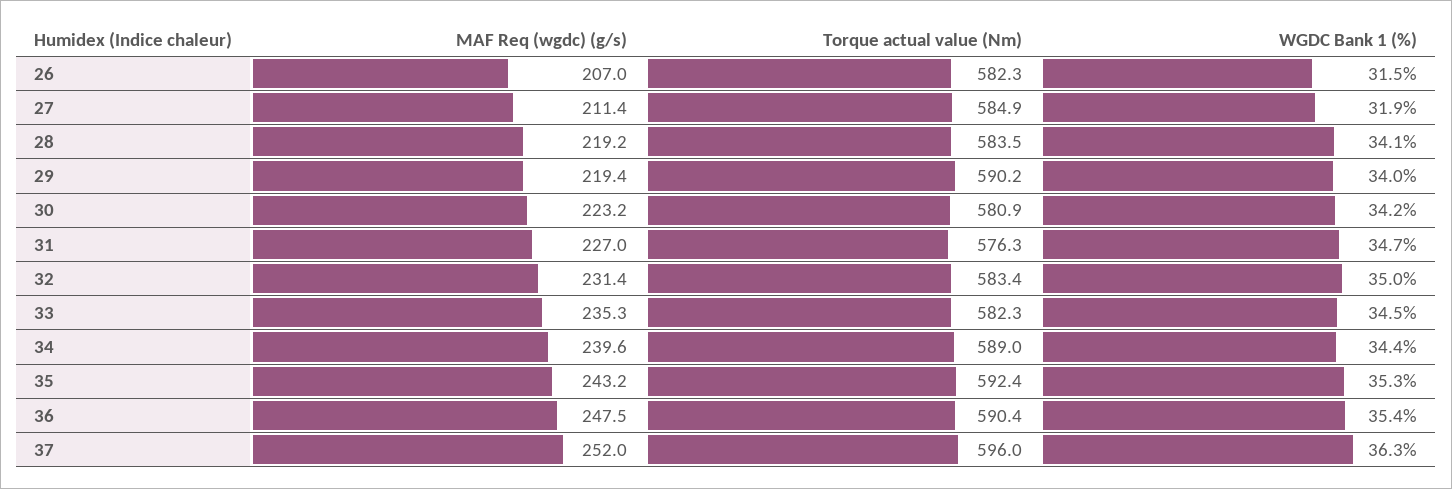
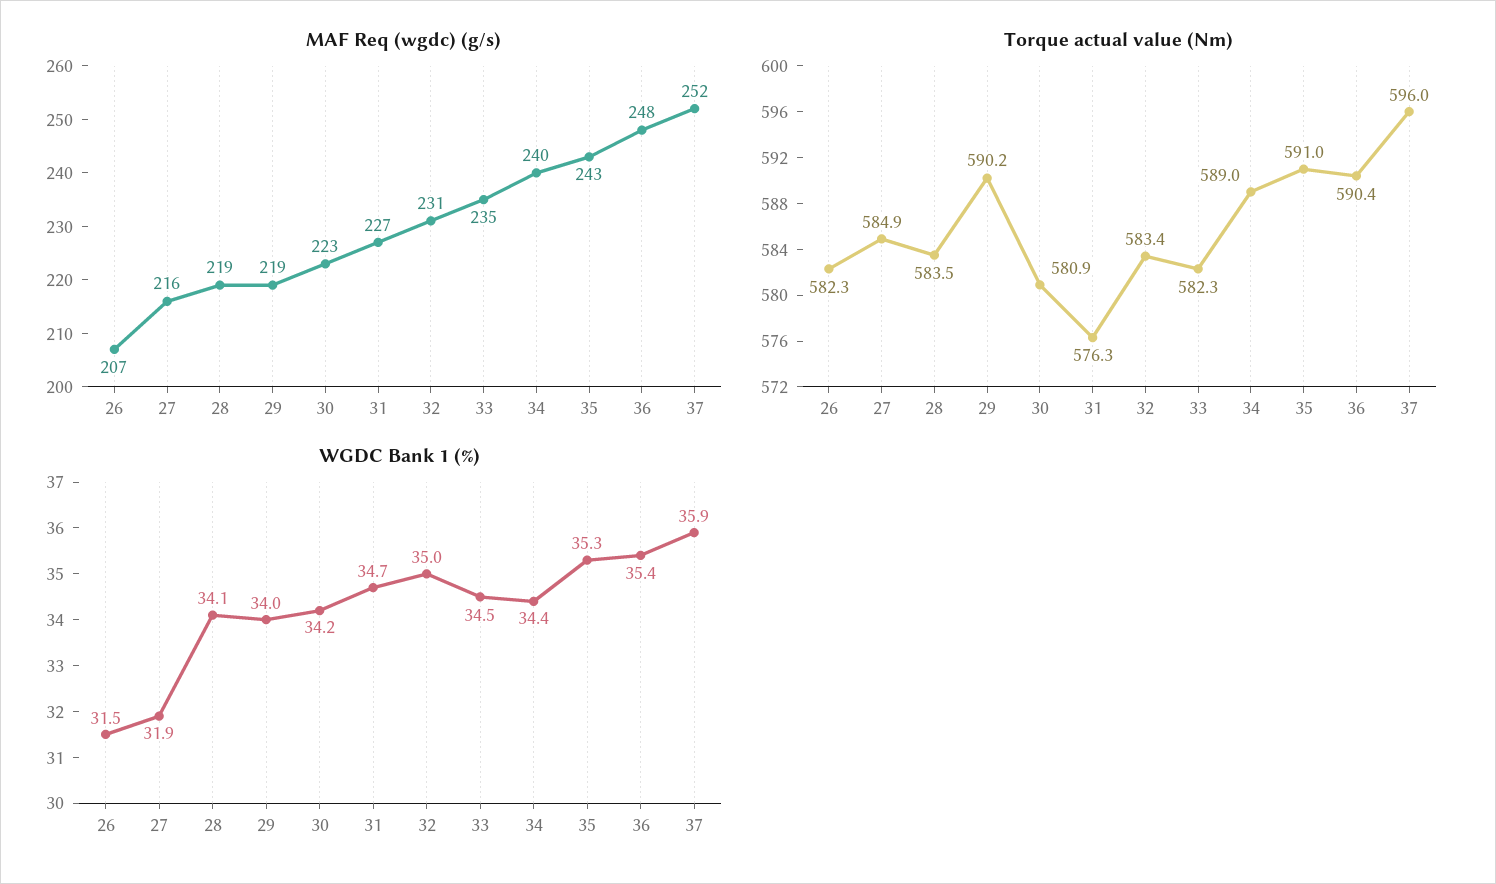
  {
    "MAF Req (wgdc) (g/s)": {
      "26": 207,
-     "27": 211.4,
+     "27": 216,
      "28": 219.2,
      "29": 219.4,
      "30": 223.2,
      "31": 227,
      "32": 231.4,
      "33": 235.3,
      "34": 239.6,
      "35": 243.2,
      "36": 247.5,
      "37": 252
    },
    "Torque actual value (Nm)": {
      "26": 582.3,
      "27": 584.9,
      "28": 583.5,
      "29": 590.2,
      "30": 580.9,
      "31": 576.3,
      "32": 583.4,
      "33": 582.3,
      "34": 589,
-     "35": 592.4,
+     "35": 591,
      "36": 590.4,
      "37": 596
    },
    "WGDC Bank 1 (%)": {
      "26": 31.5,
      "27": 31.9,
      "28": 34.1,
      "29": 34,
      "30": 34.2,
      "31": 34.7,
      "32": 35,
      "33": 34.5,
      "34": 34.4,
      "35": 35.3,
      "36": 35.4,
-     "37": 36.3
+     "37": 35.9
    }
  }

